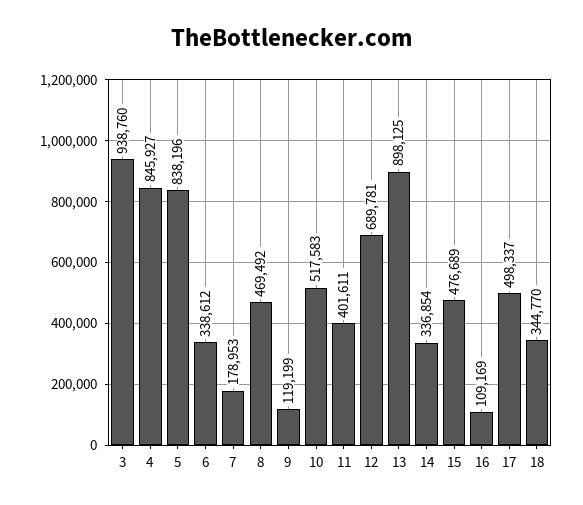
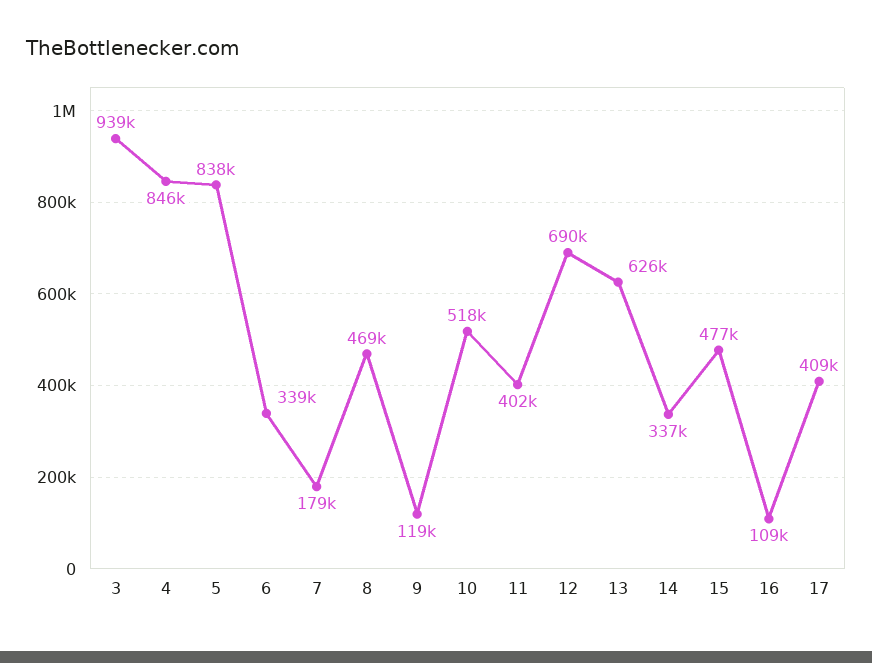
  {
    "3": 938760,
    "4": 845927,
    "5": 838196,
    "6": 338612,
    "7": 178953,
    "8": 469492,
    "9": 119199,
    "10": 517583,
    "11": 401611,
    "12": 689781,
-   "13": 898125,
+   "13": 626000,
    "14": 336854,
    "15": 476689,
    "16": 109169,
-   "17": 498337,
+   "17": 409000
-   "18": 344770
  }

